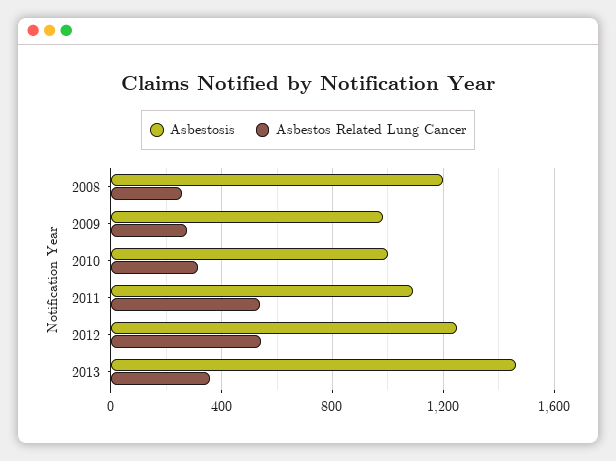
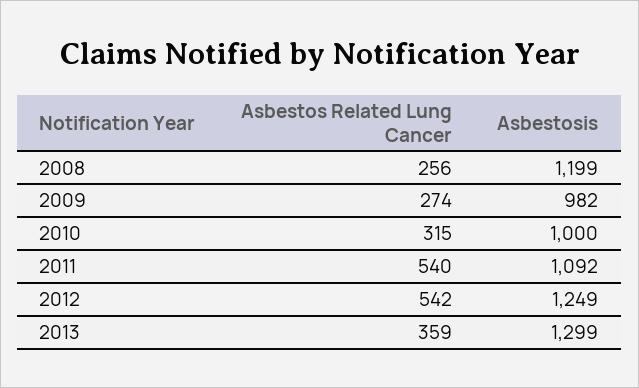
  {
    "Asbestosis": {
      "2008": 1199,
      "2009": 982,
      "2010": 1000,
      "2011": 1092,
      "2012": 1249,
-     "2013": 1450
+     "2013": 1299
    },
    "Asbestos Related Lung Cancer": {
      "2008": 256,
      "2009": 274,
      "2010": 315,
      "2011": 540,
      "2012": 542,
      "2013": 359
    }
  }

